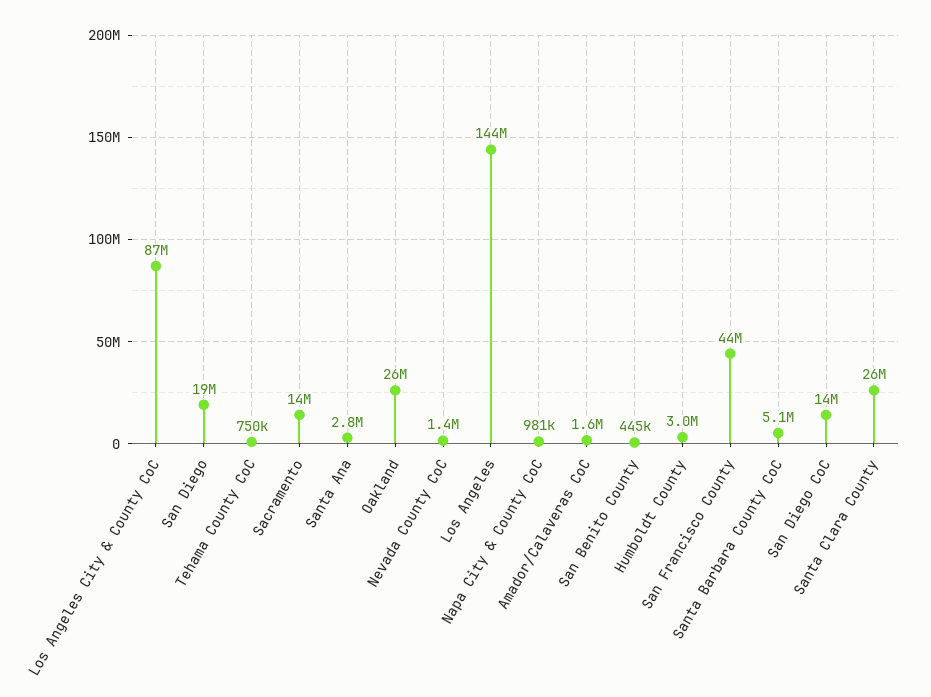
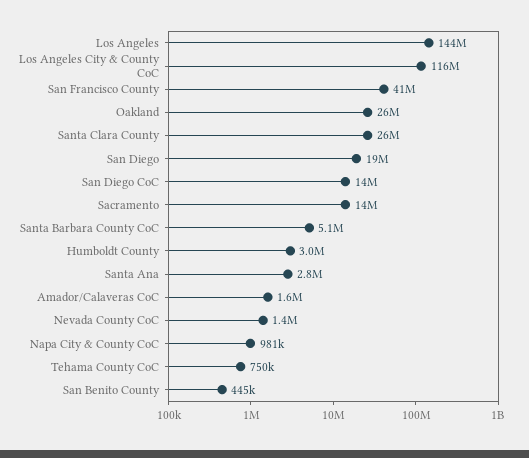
  {
-   "Los Angeles City & County CoC": 87000000,
+   "Los Angeles City & County CoC": 116000000,
    "San Diego": 19000000,
    "Tehama County CoC": 750000,
    "Sacramento": 14000000,
    "Santa Ana": 2800000,
    "Oakland": 26000000,
    "Nevada County CoC": 1400000,
    "Los Angeles": 144000000,
    "Napa City & County CoC": 981000,
    "Amador/Calaveras CoC": 1600000,
    "San Benito County": 445000,
    "Humboldt County": 3000000,
-   "San Francisco County": 44000000,
+   "San Francisco County": 41000000,
    "Santa Barbara County CoC": 5100000,
    "San Diego CoC": 14000000,
    "Santa Clara County": 26000000
  }

